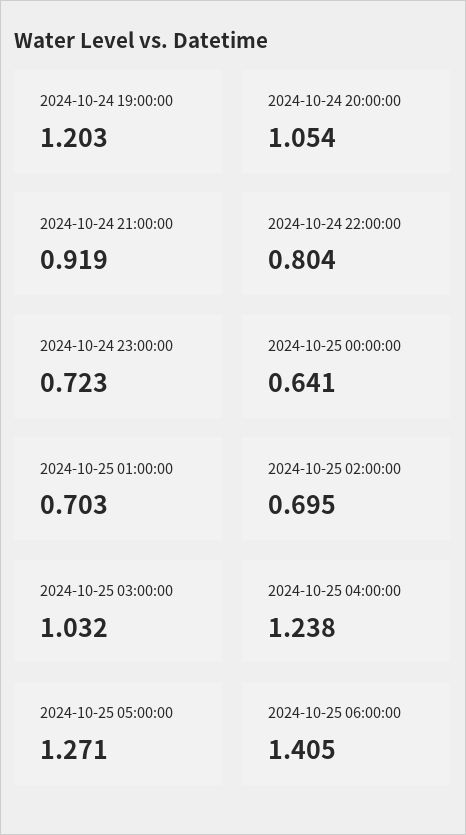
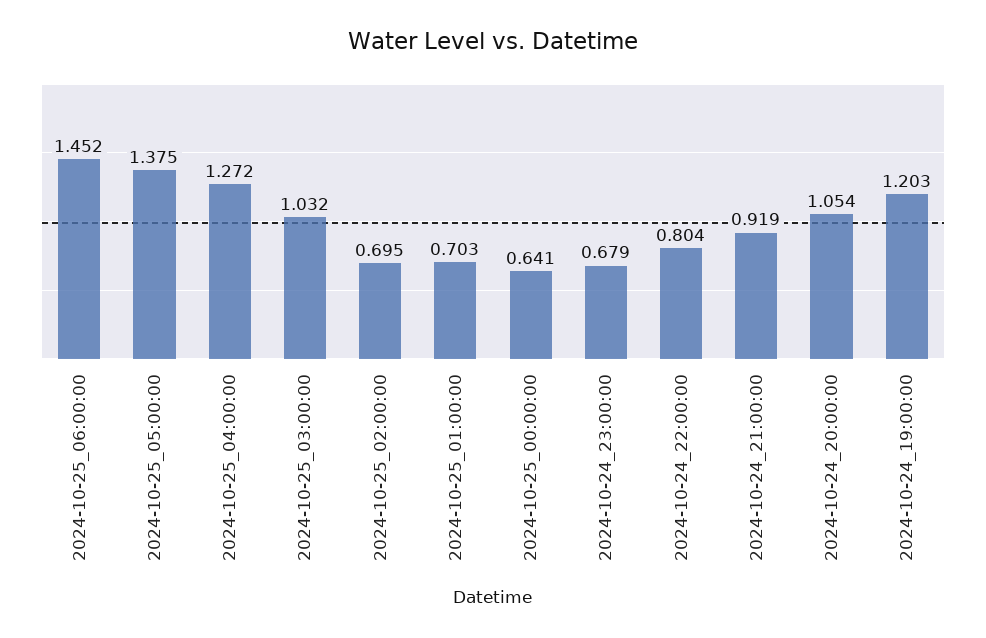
  {
    "2024-10-24 19:00:00": 1.203,
    "2024-10-24 20:00:00": 1.054,
    "2024-10-24 21:00:00": 0.919,
    "2024-10-24 22:00:00": 0.804,
-   "2024-10-24 23:00:00": 0.723,
+   "2024-10-24 23:00:00": 0.679,
    "2024-10-25 00:00:00": 0.641,
    "2024-10-25 01:00:00": 0.703,
    "2024-10-25 02:00:00": 0.695,
    "2024-10-25 03:00:00": 1.032,
-   "2024-10-25 04:00:00": 1.238,
+   "2024-10-25 04:00:00": 1.272,
-   "2024-10-25 05:00:00": 1.271,
+   "2024-10-25 05:00:00": 1.375,
-   "2024-10-25 06:00:00": 1.405
+   "2024-10-25 06:00:00": 1.452
  }

